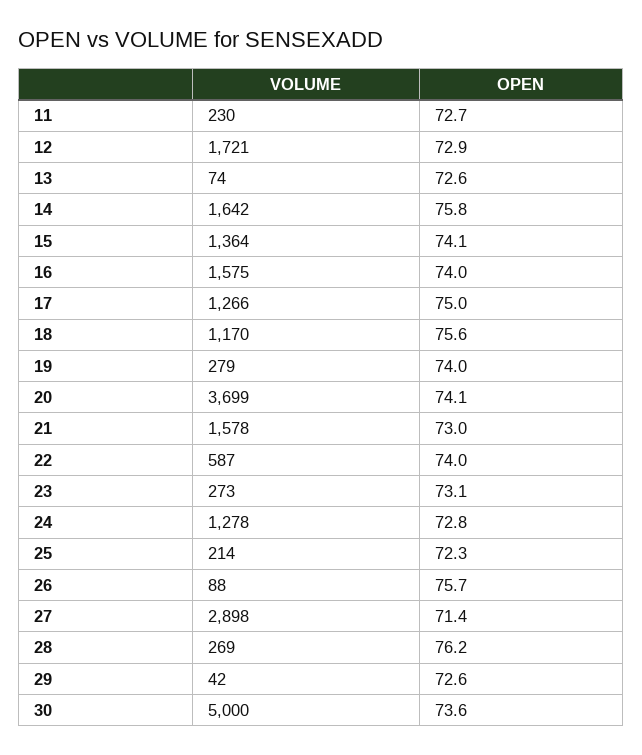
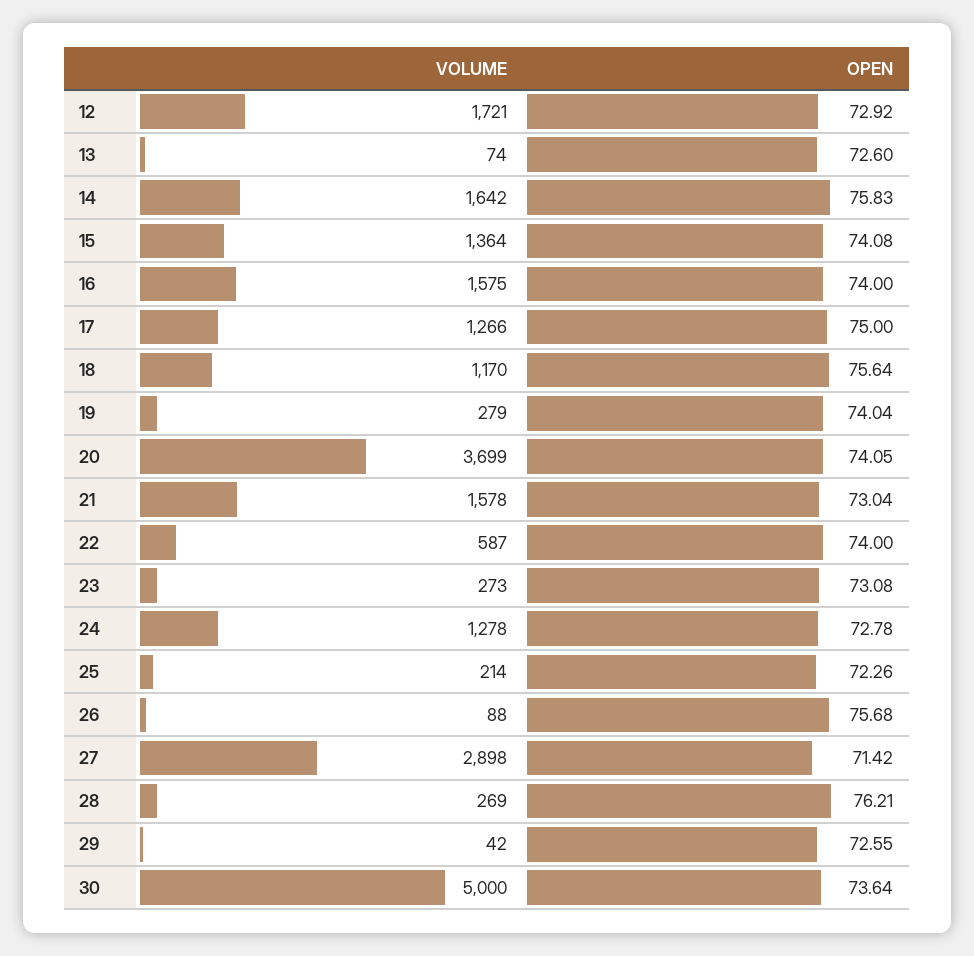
  {
    "VOLUME": {
-     "11": 230,
      "12": 1721,
      "13": 74,
      "14": 1642,
      "15": 1364,
      "16": 1575,
      "17": 1266,
      "18": 1170,
      "19": 279,
      "20": 3699,
      "21": 1578,
      "22": 587,
      "23": 273,
      "24": 1278,
      "25": 214,
      "26": 88,
      "27": 2898,
      "28": 269,
      "29": 42,
      "30": 5000
    },
    "OPEN": {
-     "11": 72.7,
      "12": 72.92,
      "13": 72.6,
      "14": 75.83,
      "15": 74.08,
      "16": 74,
      "17": 75,
      "18": 75.64,
      "19": 74.04,
      "20": 74.05,
      "21": 73.04,
      "22": 74,
      "23": 73.08,
      "24": 72.78,
      "25": 72.26,
      "26": 75.68,
      "27": 71.42,
      "28": 76.21,
      "29": 72.55,
      "30": 73.64
    }
  }

